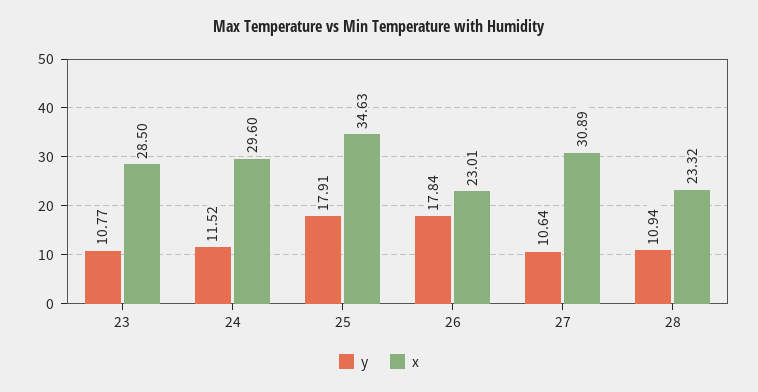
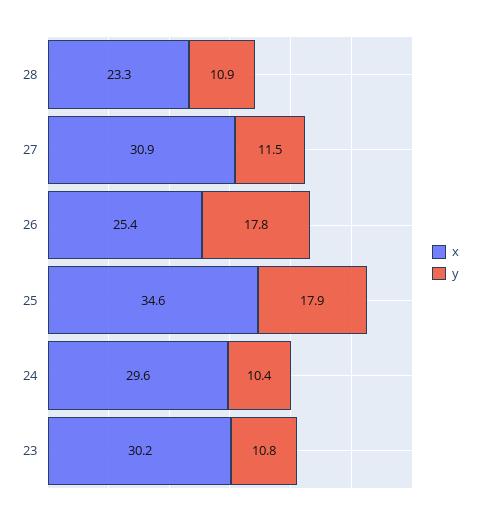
  {
    "y": {
      "23": 10.77,
-     "24": 11.52,
+     "24": 10.4,
      "25": 17.91,
      "26": 17.84,
-     "27": 10.64,
+     "27": 11.5,
      "28": 10.94
    },
    "x": {
-     "23": 28.5,
+     "23": 30.2,
      "24": 29.6,
      "25": 34.63,
-     "26": 23.01,
+     "26": 25.4,
      "27": 30.89,
      "28": 23.32
    }
  }

